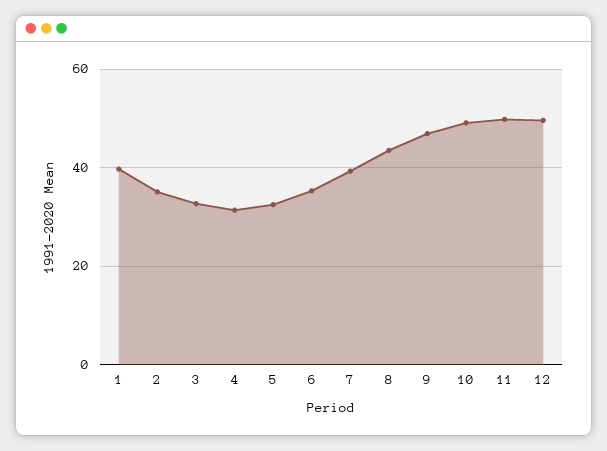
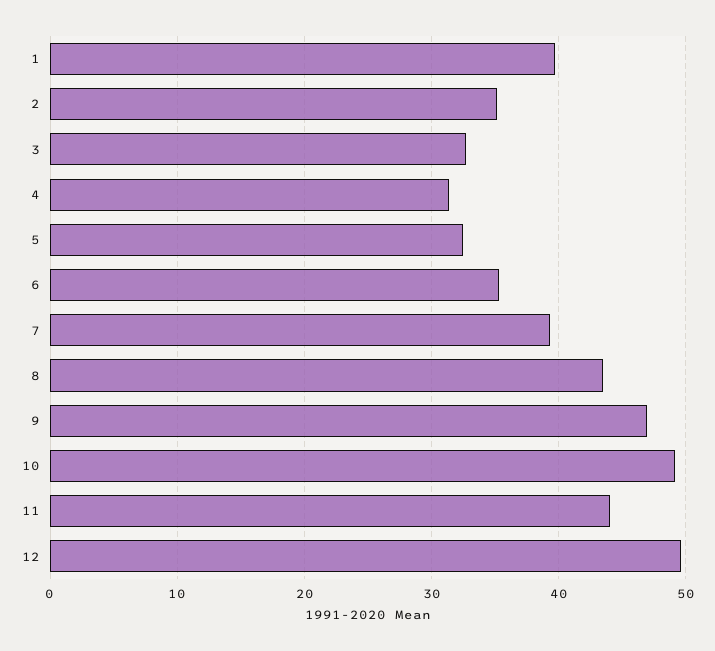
  {
    "1": 40,
    "2": 35,
    "3": 33,
    "4": 31,
    "5": 33,
    "6": 35,
    "7": 39,
    "8": 44,
    "9": 47,
    "10": 49,
-   "11": 50,
+   "11": 44,
    "12": 50
  }

